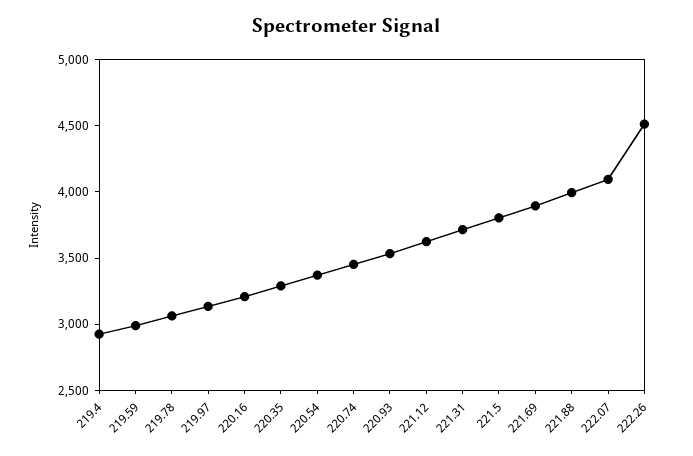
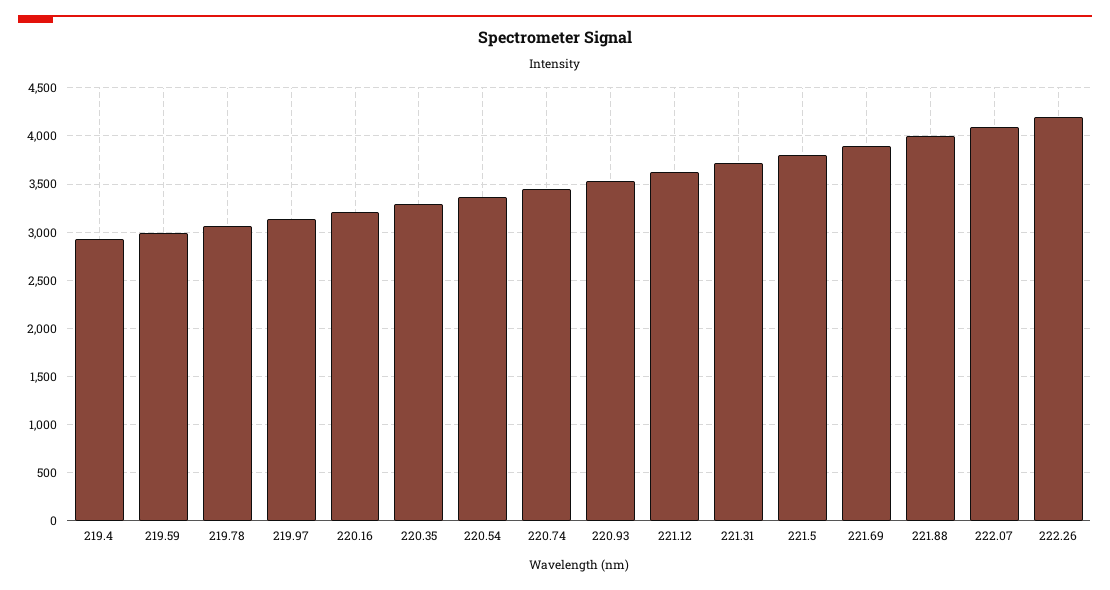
  {
    "219.4": 2900,
    "219.59": 3000,
    "219.78": 3100,
    "219.97": 3100,
    "220.16": 3200,
    "220.35": 3300,
    "220.54": 3400,
    "220.74": 3500,
    "220.93": 3500,
    "221.12": 3600,
    "221.31": 3700,
    "221.5": 3800,
    "221.69": 3900,
    "221.88": 4000,
    "222.07": 4100,
-   "222.26": 4500
+   "222.26": 4200
  }

